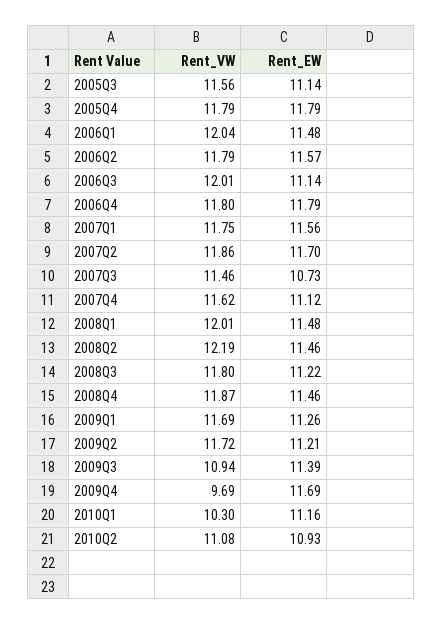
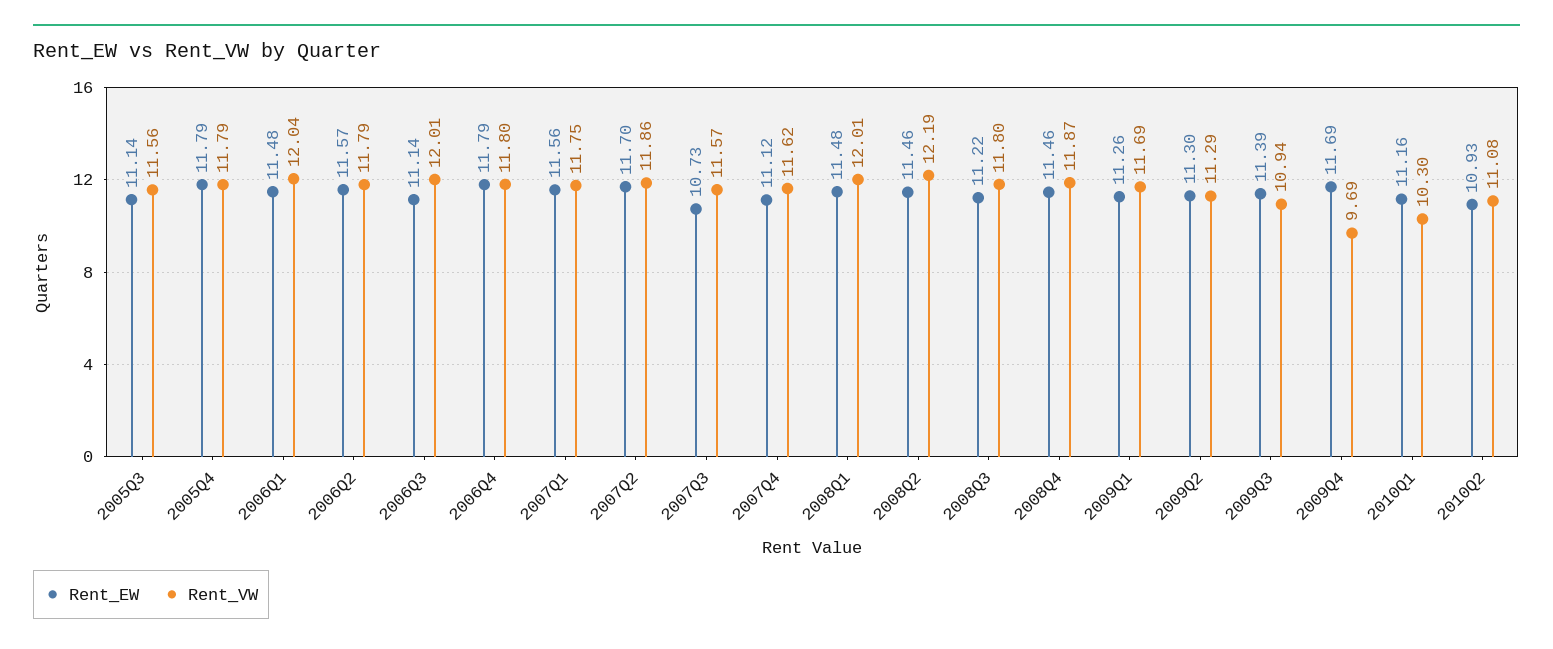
  {
    "Rent_VW": {
      "2005Q3": 11.56,
      "2005Q4": 11.79,
      "2006Q1": 12.04,
      "2006Q2": 11.79,
      "2006Q3": 12.01,
      "2006Q4": 11.8,
      "2007Q1": 11.75,
      "2007Q2": 11.86,
-     "2007Q3": 11.46,
+     "2007Q3": 11.57,
      "2007Q4": 11.62,
      "2008Q1": 12.01,
      "2008Q2": 12.19,
      "2008Q3": 11.8,
      "2008Q4": 11.87,
      "2009Q1": 11.69,
-     "2009Q2": 11.72,
+     "2009Q2": 11.29,
      "2009Q3": 10.94,
      "2009Q4": 9.69,
      "2010Q1": 10.3,
      "2010Q2": 11.08
    },
    "Rent_EW": {
      "2005Q3": 11.14,
      "2005Q4": 11.79,
      "2006Q1": 11.48,
      "2006Q2": 11.57,
      "2006Q3": 11.14,
      "2006Q4": 11.79,
      "2007Q1": 11.56,
      "2007Q2": 11.7,
      "2007Q3": 10.73,
      "2007Q4": 11.12,
      "2008Q1": 11.48,
      "2008Q2": 11.46,
      "2008Q3": 11.22,
      "2008Q4": 11.46,
      "2009Q1": 11.26,
-     "2009Q2": 11.21,
+     "2009Q2": 11.3,
      "2009Q3": 11.39,
      "2009Q4": 11.69,
      "2010Q1": 11.16,
      "2010Q2": 10.93
    }
  }

